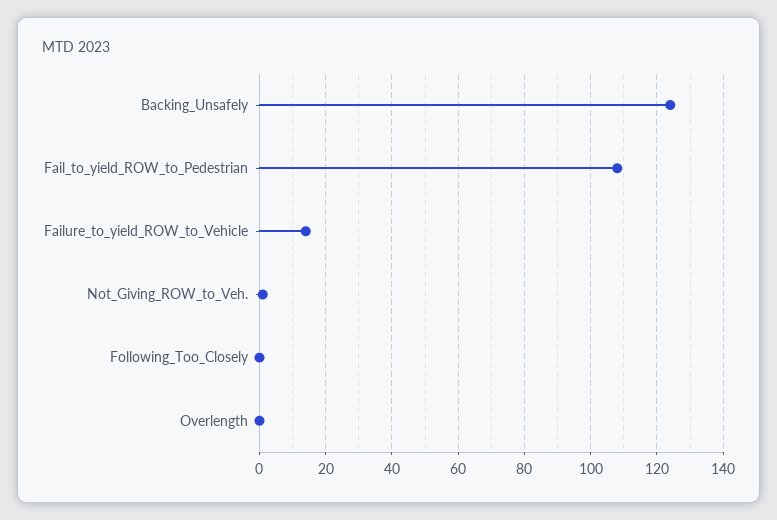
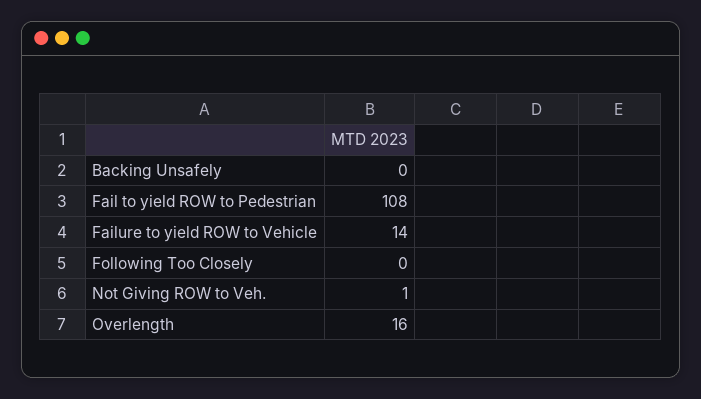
  {
-   "Backing_Unsafely": 125,
+   "Backing_Unsafely": 0,
    "Fail_to_yield_ROW_to_Pedestrian": 108,
    "Failure_to_yield_ROW_to_Vehicle": 14,
    "Not_Giving_ROW_to_Veh.": 1,
    "Following_Too_Closely": 0,
-   "Overlength": 0
+   "Overlength": 16
  }

